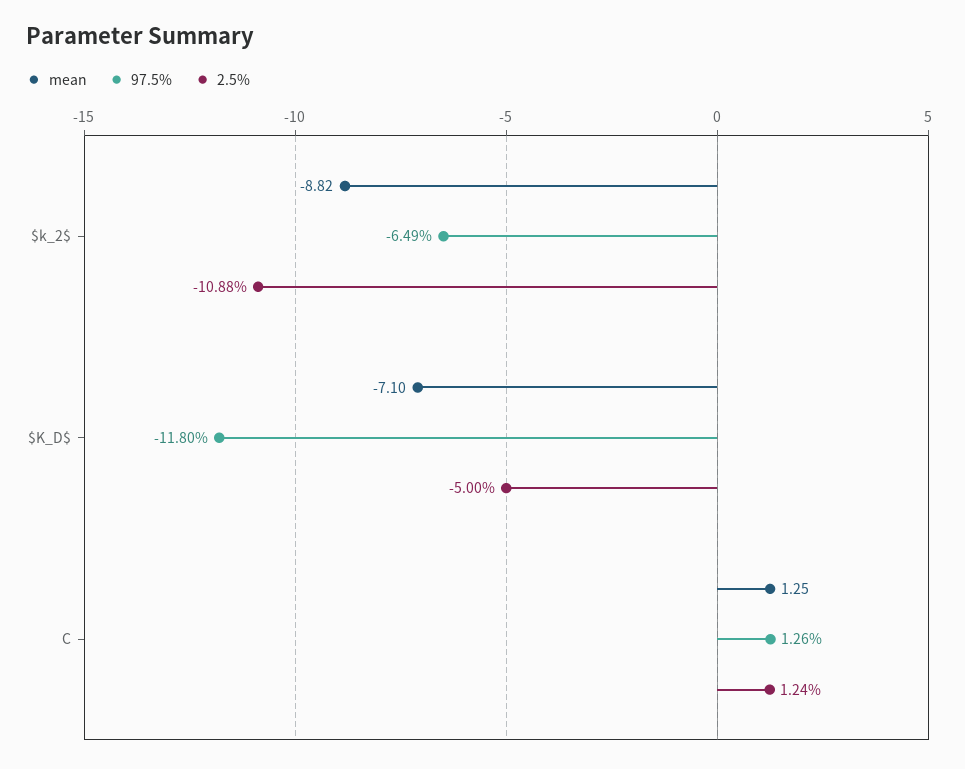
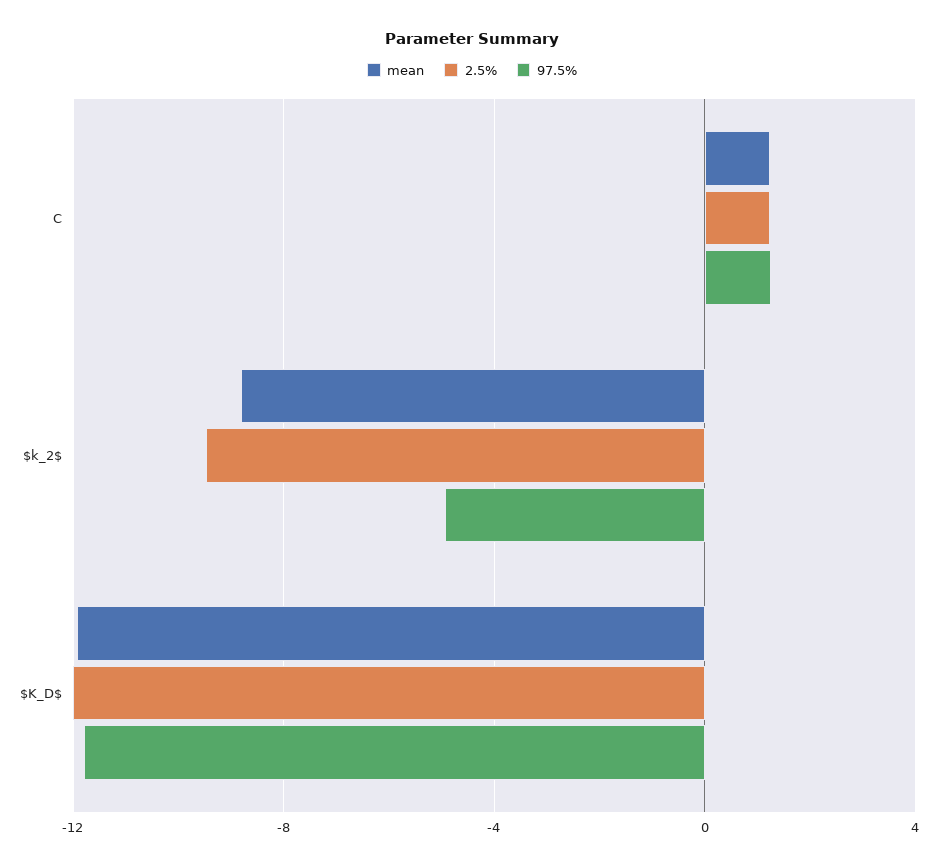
  {
    "mean": {
      "$k_2$": -8.82,
-     "$K_D$": -7.1,
+     "$K_D$": -12,
      "C": 1.25
    },
    "97.5%": {
-     "$k_2$": -6.49,
+     "$k_2$": -5,
      "$K_D$": -11.8,
      "C": 1.26
    },
    "2.5%": {
-     "$k_2$": -10.88,
+     "$k_2$": -9.5,
-     "$K_D$": -5,
+     "$K_D$": -12,
      "C": 1.24
    }
  }

